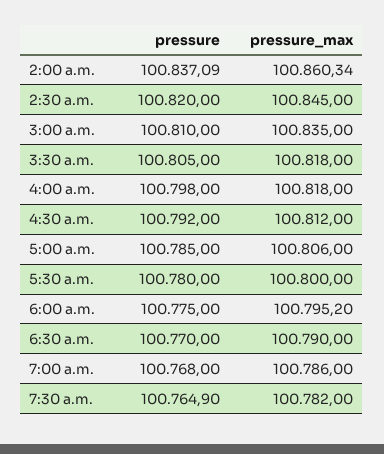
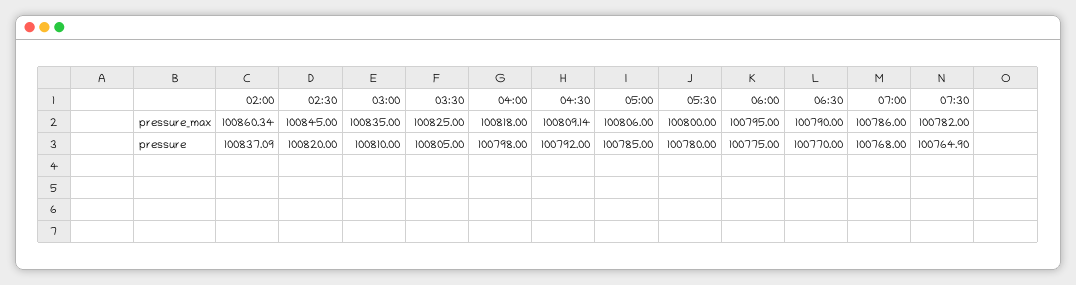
  {
    "pressure": {
      "2:00 a.m.": 100837.09,
      "2:30 a.m.": 100820,
      "3:00 a.m.": 100810,
      "3:30 a.m.": 100805,
      "4:00 a.m.": 100798,
      "4:30 a.m.": 100792,
      "5:00 a.m.": 100785,
      "5:30 a.m.": 100780,
      "6:00 a.m.": 100775,
      "6:30 a.m.": 100770,
      "7:00 a.m.": 100768,
      "7:30 a.m.": 100764.9
    },
    "pressure_max": {
      "2:00 a.m.": 100860.34,
      "2:30 a.m.": 100845,
      "3:00 a.m.": 100835,
-     "3:30 a.m.": 100818,
+     "3:30 a.m.": 100825,
      "4:00 a.m.": 100818,
-     "4:30 a.m.": 100812,
+     "4:30 a.m.": 100809.14,
      "5:00 a.m.": 100806,
      "5:30 a.m.": 100800,
-     "6:00 a.m.": 100795.2,
+     "6:00 a.m.": 100795,
      "6:30 a.m.": 100790,
      "7:00 a.m.": 100786,
      "7:30 a.m.": 100782
    }
  }

